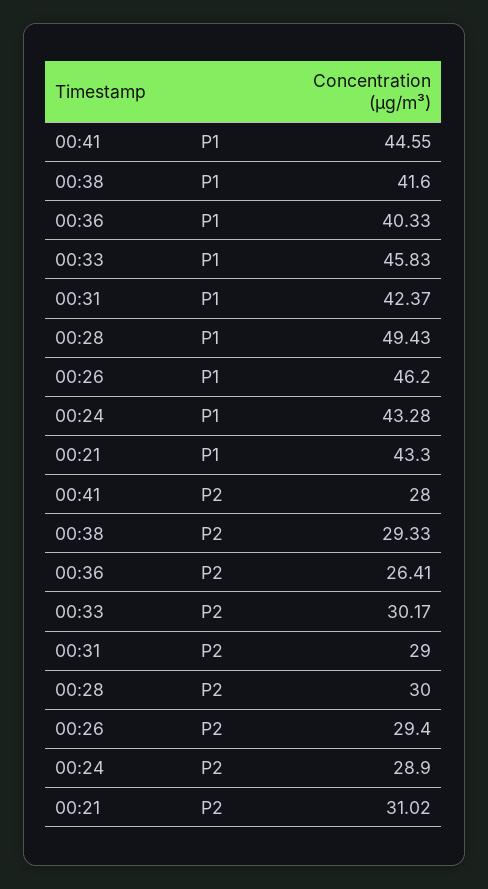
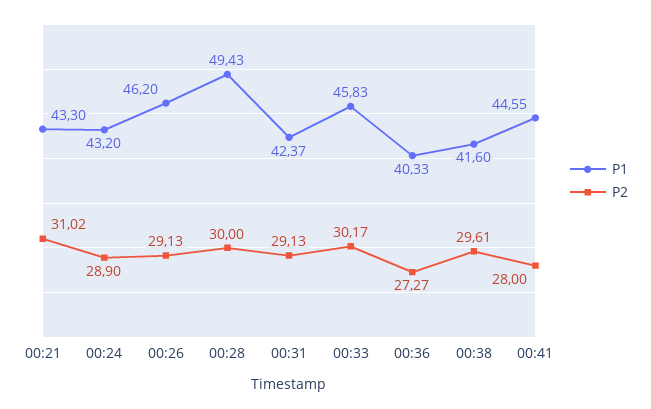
  {
    "P1": {
      "00:41": 44.55,
      "00:38": 41.6,
      "00:36": 40.33,
      "00:33": 45.83,
      "00:31": 42.37,
      "00:28": 49.43,
      "00:26": 46.2,
-     "00:24": 43.28,
+     "00:24": 43.2,
      "00:21": 43.3
    },
    "P2": {
      "00:41": 28,
-     "00:38": 29.33,
+     "00:38": 29.61,
-     "00:36": 26.41,
+     "00:36": 27.27,
      "00:33": 30.17,
-     "00:31": 29,
+     "00:31": 29.13,
      "00:28": 30,
-     "00:26": 29.4,
+     "00:26": 29.13,
      "00:24": 28.9,
      "00:21": 31.02
    }
  }

